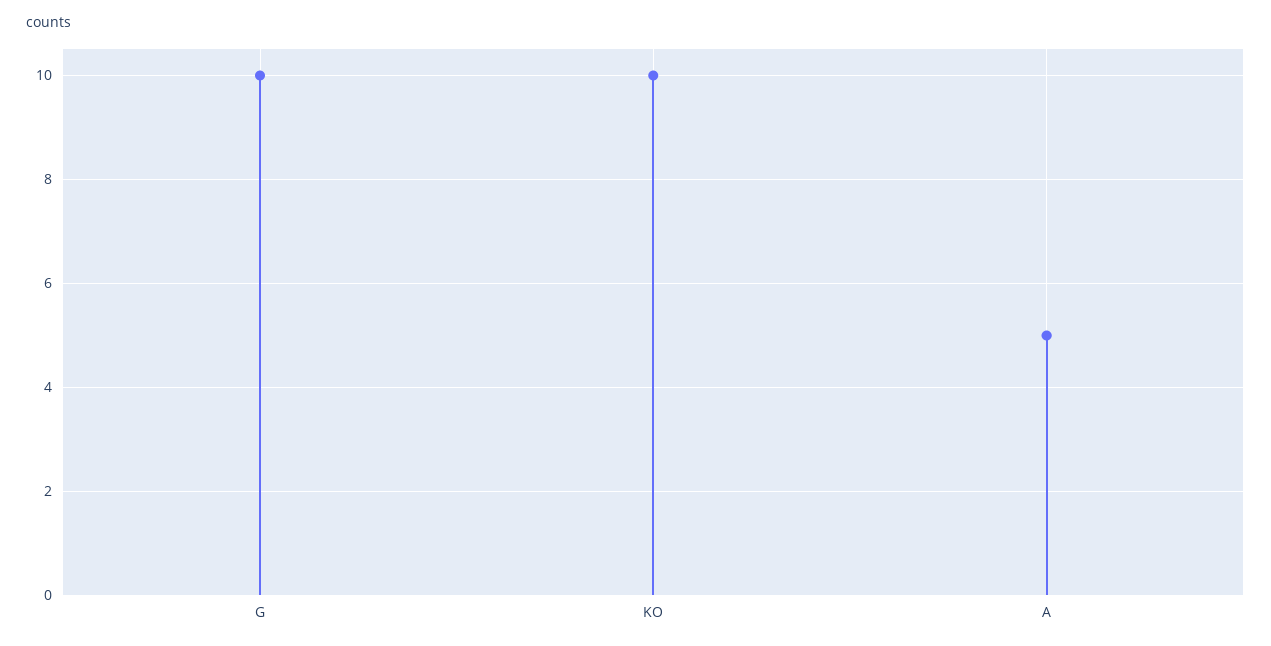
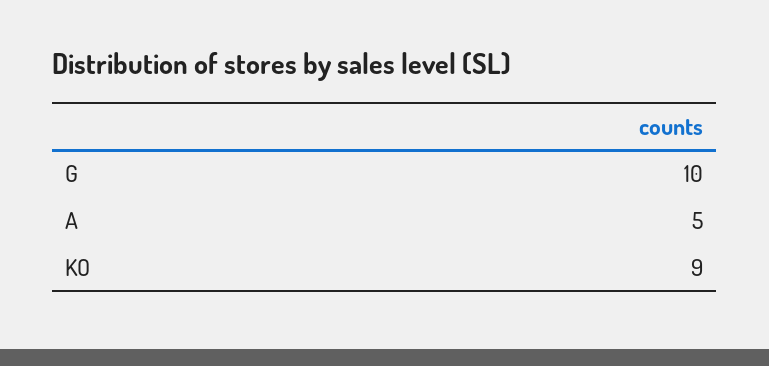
  {
    "G": 10,
-   "KO": 10,
+   "KO": 9,
    "A": 5
  }

